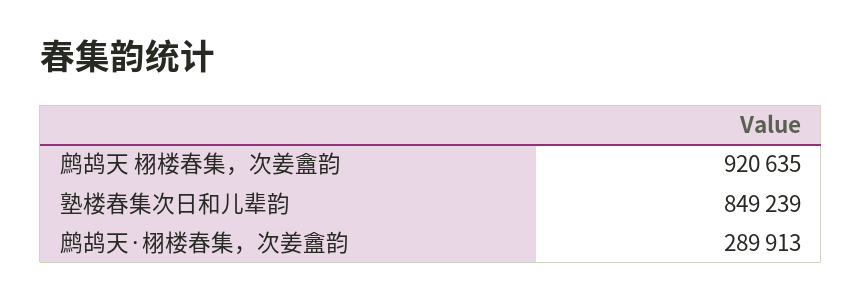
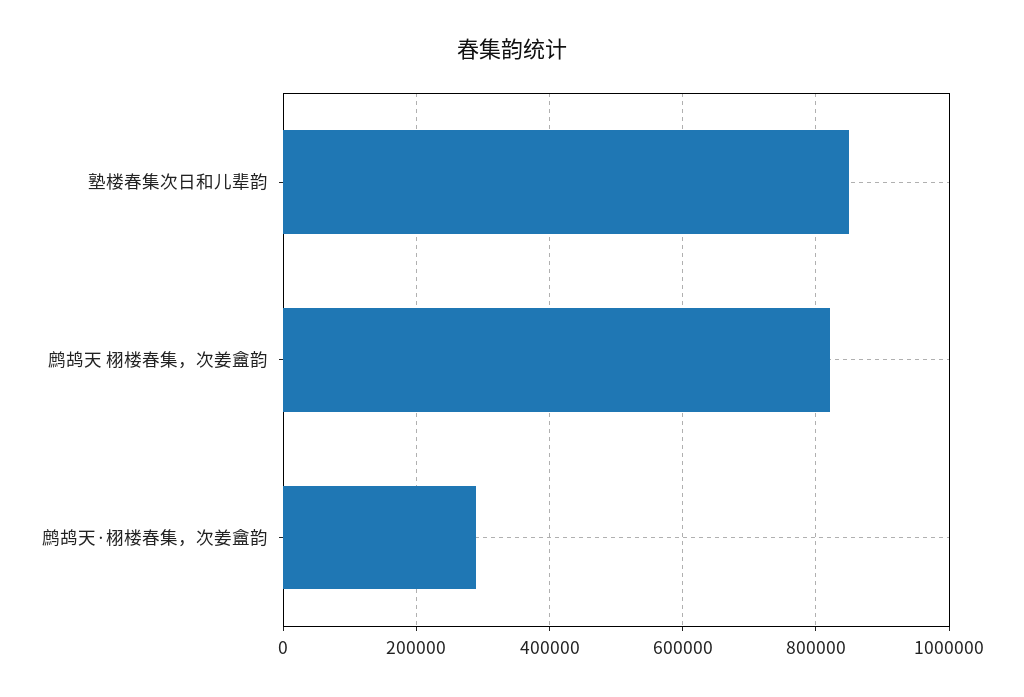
  {
-   "鹧鸪天 栩楼春集，次姜盦韵": 920635,
+   "鹧鸪天 栩楼春集，次姜盦韵": 820000,
    "塾楼春集次日和儿辈韵": 849239,
    "鹧鸪天·栩楼春集，次姜盦韵": 289913
  }

